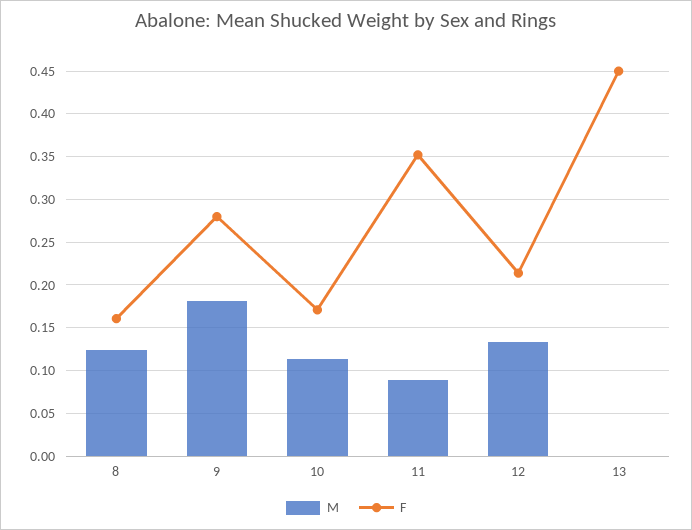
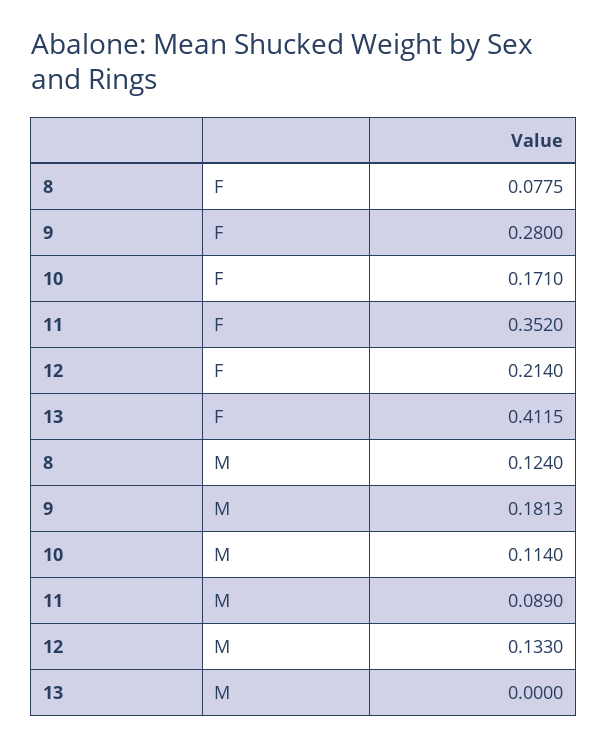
  {
    "M": {
      "8": 0.124,
      "9": 0.1813,
      "10": 0.114,
      "11": 0.089,
      "12": 0.133,
      "13": 0
    },
    "F": {
-     "8": 0.16,
+     "8": 0.0775,
      "9": 0.28,
      "10": 0.171,
      "11": 0.352,
      "12": 0.214,
-     "13": 0.45
+     "13": 0.4115
    }
  }

